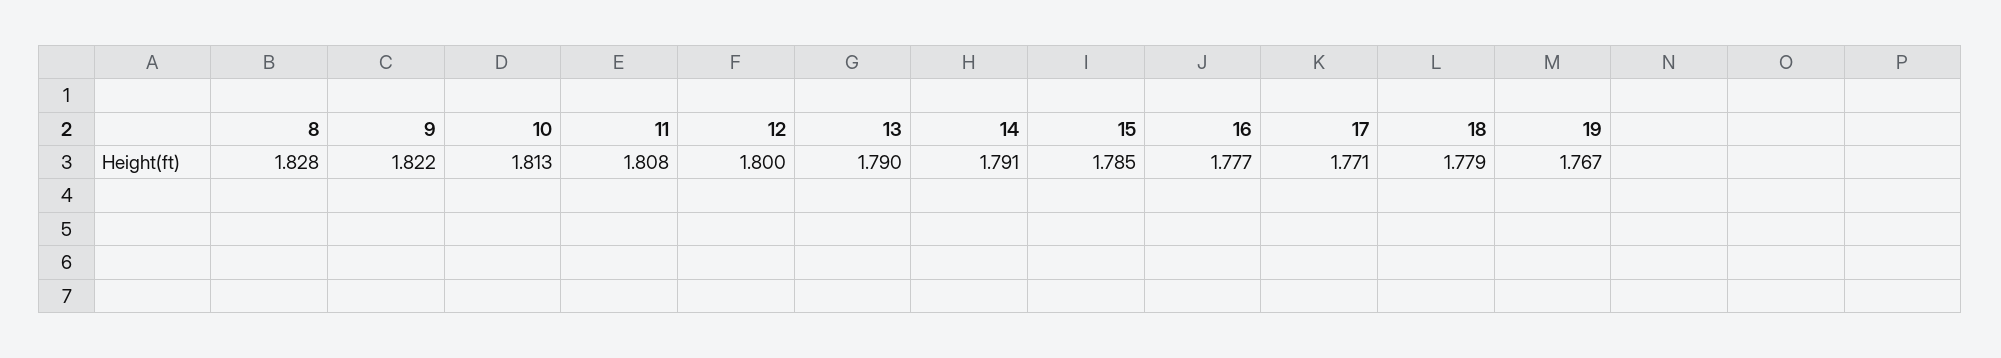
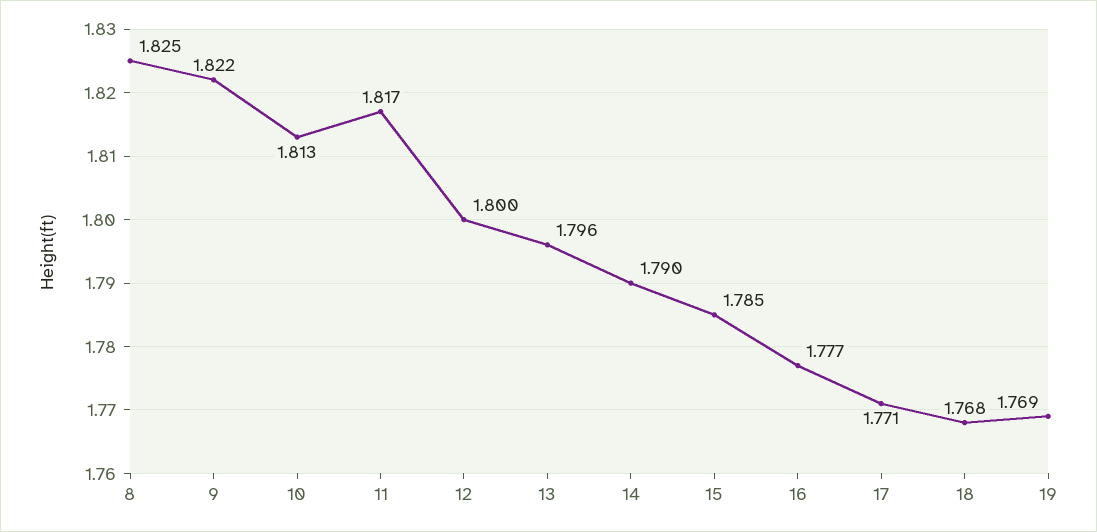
  {
-   "8": 1.828,
+   "8": 1.825,
    "9": 1.822,
    "10": 1.813,
-   "11": 1.808,
+   "11": 1.817,
    "12": 1.8,
-   "13": 1.79,
+   "13": 1.796,
-   "14": 1.791,
+   "14": 1.79,
    "15": 1.785,
    "16": 1.777,
    "17": 1.771,
-   "18": 1.779,
+   "18": 1.768,
-   "19": 1.767
+   "19": 1.769
  }

